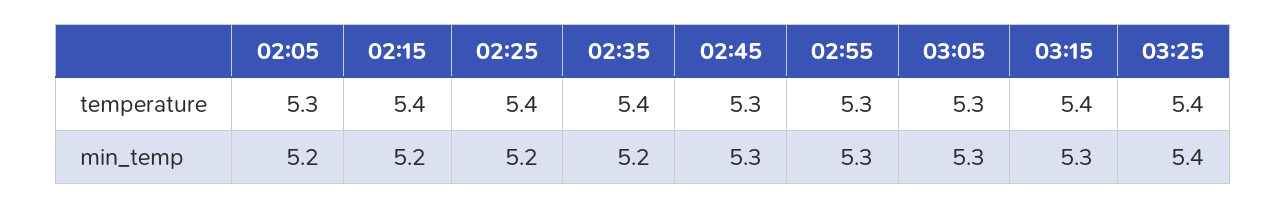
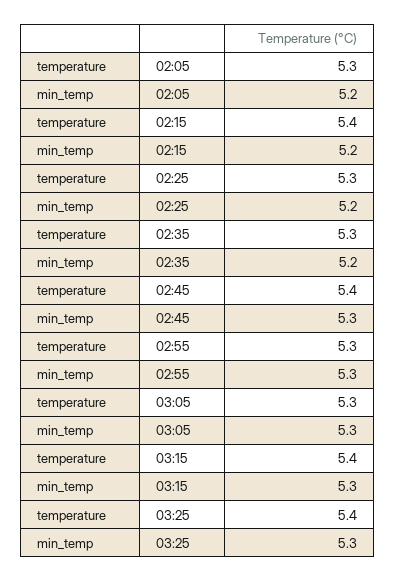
  {
    "02:05": {
      "temperature": 5.3,
      "min_temp": 5.2
    },
    "02:15": {
      "temperature": 5.4,
      "min_temp": 5.2
    },
    "02:25": {
-     "temperature": 5.4,
+     "temperature": 5.3,
      "min_temp": 5.2
    },
    "02:35": {
-     "temperature": 5.4,
+     "temperature": 5.3,
      "min_temp": 5.2
    },
    "02:45": {
-     "temperature": 5.3,
+     "temperature": 5.4,
      "min_temp": 5.3
    },
    "02:55": {
      "temperature": 5.3,
      "min_temp": 5.3
    },
    "03:05": {
      "temperature": 5.3,
      "min_temp": 5.3
    },
    "03:15": {
      "temperature": 5.4,
      "min_temp": 5.3
    },
    "03:25": {
      "temperature": 5.4,
-     "min_temp": 5.4
+     "min_temp": 5.3
    }
  }

